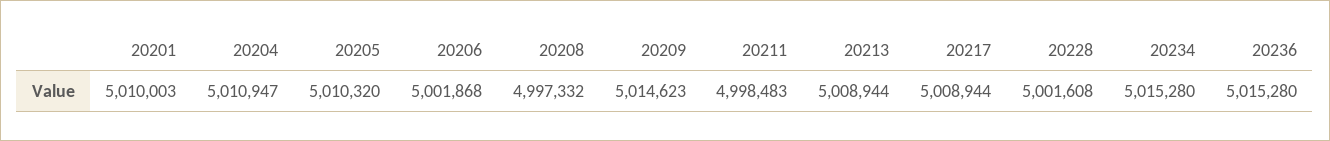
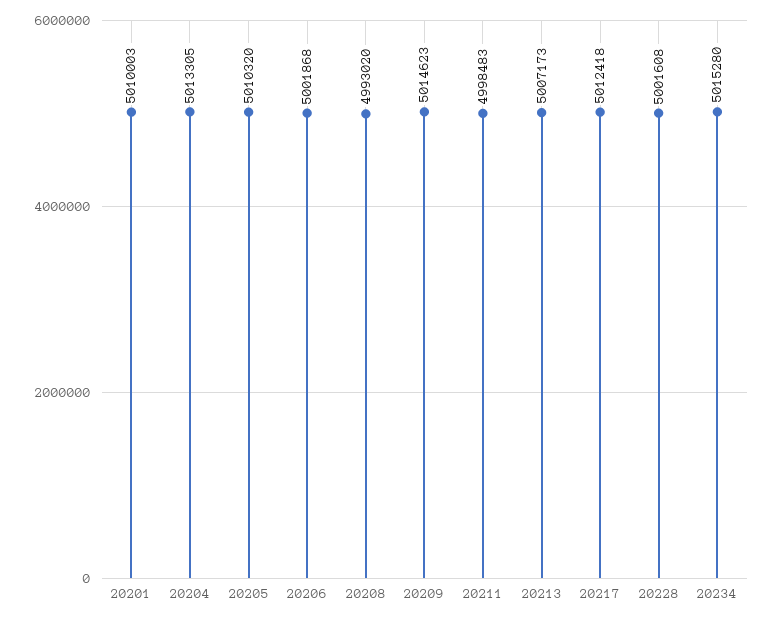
  {
    "20201": 5010003,
-   "20204": 5010947,
+   "20204": 5013305,
    "20205": 5010320,
    "20206": 5001868,
-   "20208": 4997332,
+   "20208": 4993020,
    "20209": 5014623,
    "20211": 4998483,
-   "20213": 5008944,
+   "20213": 5007173,
-   "20217": 5008944,
+   "20217": 5012418,
    "20228": 5001608,
-   "20234": 5015280,
+   "20234": 5015280
-   "20236": 5015280
  }

